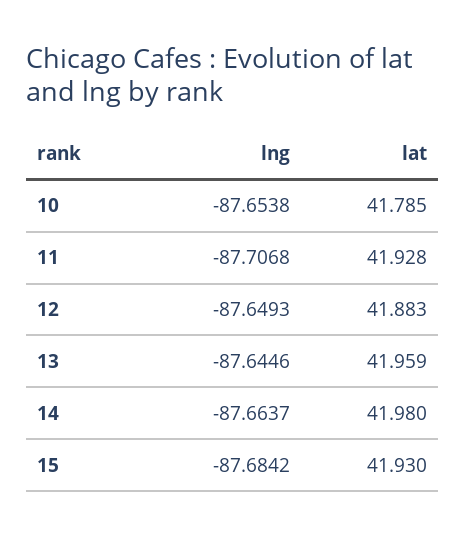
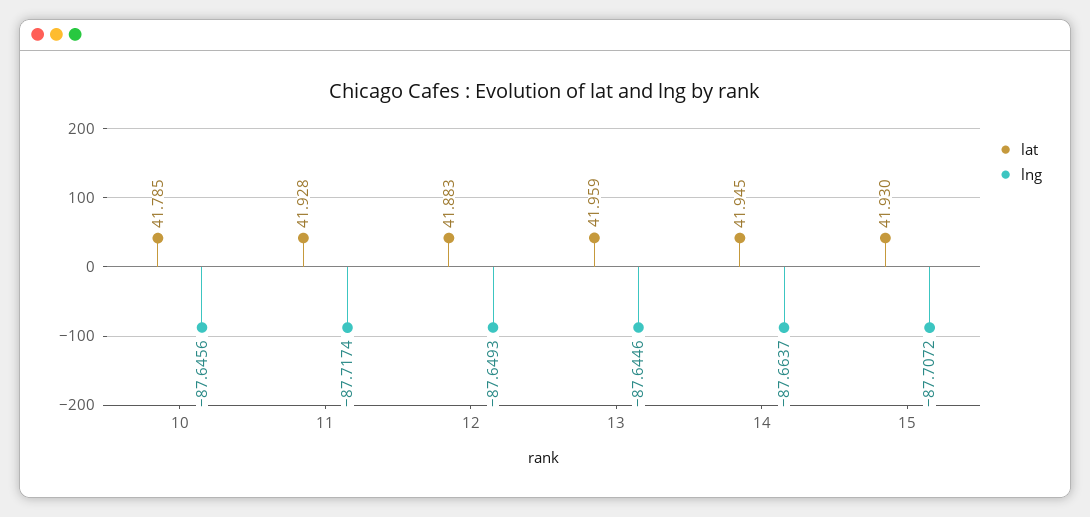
  {
    "lng": {
-     "10": -87.6538,
+     "10": -87.6456,
-     "11": -87.7068,
+     "11": -87.7174,
      "12": -87.6493,
      "13": -87.6446,
      "14": -87.6637,
-     "15": -87.6842
+     "15": -87.7072
    },
    "lat": {
      "10": 41.785,
      "11": 41.928,
      "12": 41.883,
      "13": 41.959,
-     "14": 41.98,
+     "14": 41.945,
      "15": 41.93
    }
  }

